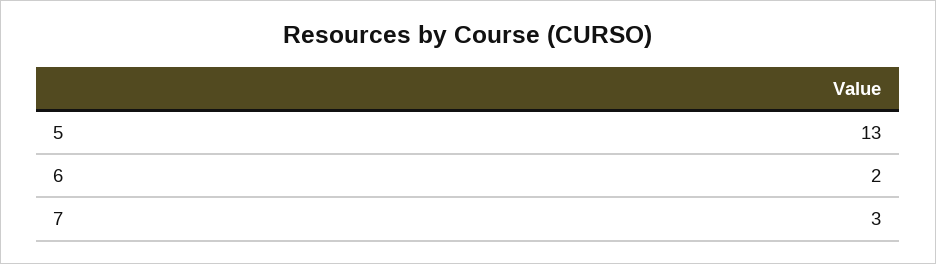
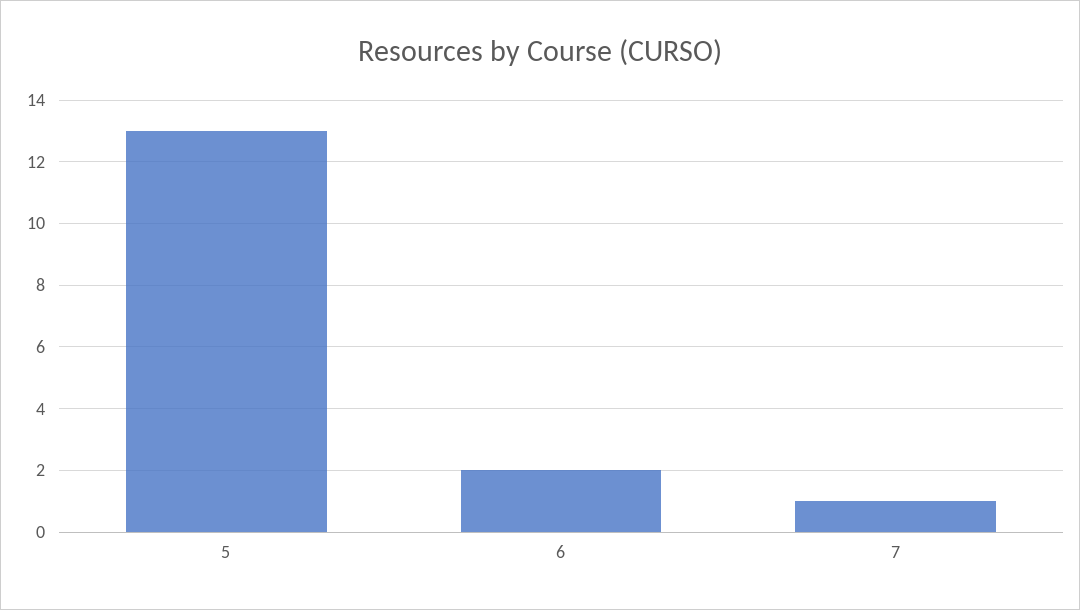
  {
    "5": 13,
    "6": 2,
-   "7": 3
+   "7": 1
  }

